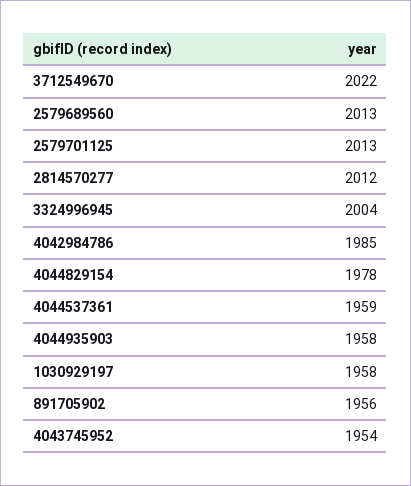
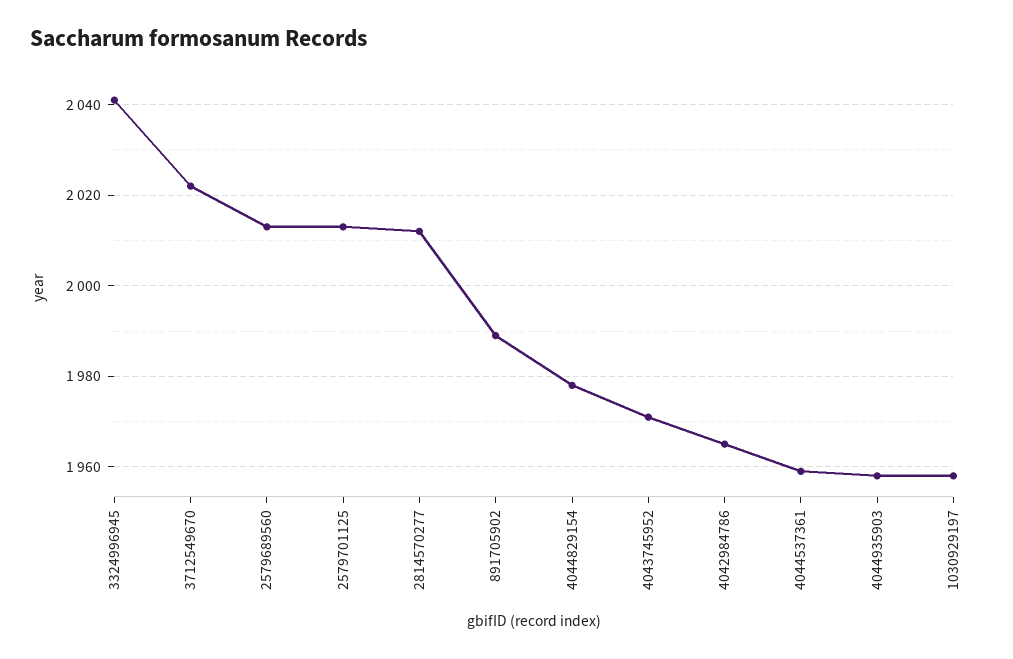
  {
    "3712549670": 2022,
    "2579689560": 2013,
    "2579701125": 2013,
    "2814570277": 2012,
-   "3324996945": 2004,
+   "3324996945": 2040,
-   "4042984786": 1985,
+   "4042984786": 1965,
    "4044829154": 1978,
    "4044537361": 1959,
    "4044935903": 1958,
    "1030929197": 1958,
-   "891705902": 1956,
+   "891705902": 1990,
-   "4043745952": 1954
+   "4043745952": 1970
  }

